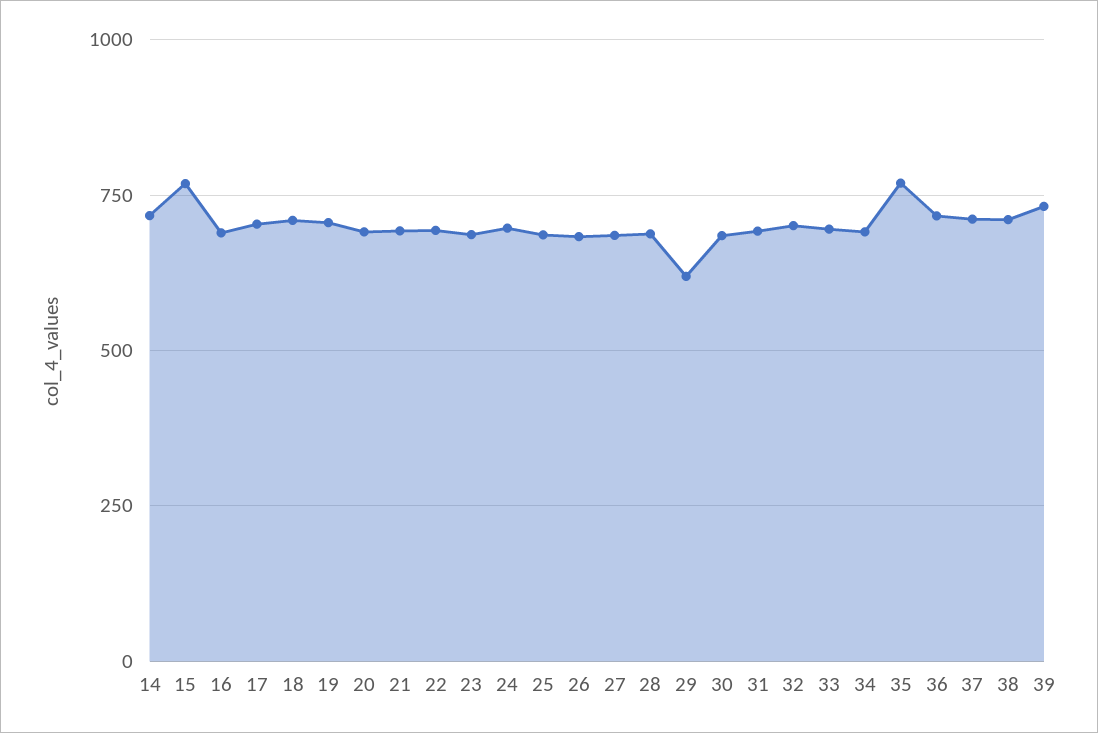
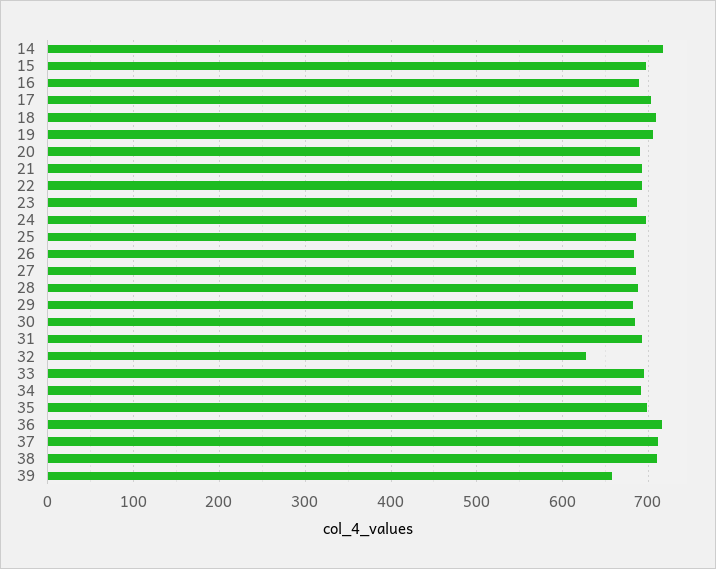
  {
    "14": 720,
-   "15": 775,
+   "15": 700,
    "16": 690,
    "17": 700,
    "18": 710,
    "19": 710,
    "20": 690,
    "21": 690,
    "22": 690,
    "23": 690,
    "24": 700,
    "25": 690,
    "26": 680,
    "27": 680,
    "28": 690,
-   "29": 625,
+   "29": 680,
    "30": 680,
    "31": 690,
-   "32": 700,
+   "32": 630,
    "33": 700,
    "34": 690,
-   "35": 775,
+   "35": 700,
    "36": 720,
    "37": 710,
    "38": 710,
-   "39": 725
+   "39": 660
  }

